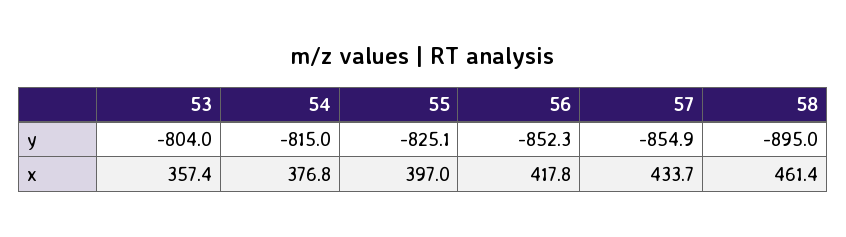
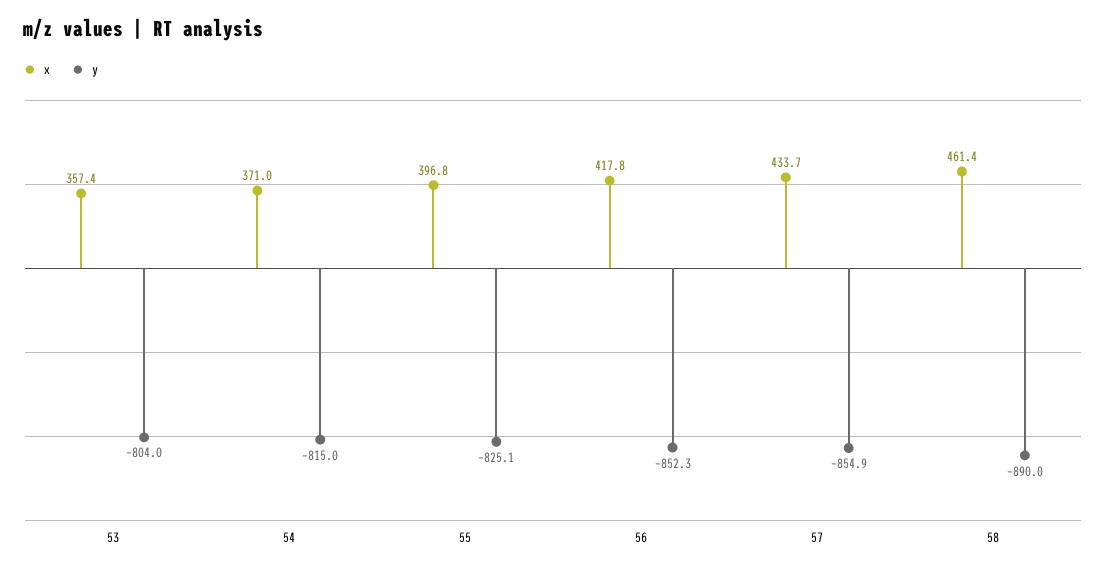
  {
    "y": {
      "53": -804,
      "54": -815,
      "55": -825.1,
      "56": -852.3,
      "57": -854.9,
-     "58": -895
+     "58": -890
    },
    "x": {
      "53": 357.4,
-     "54": 376.8,
+     "54": 371,
-     "55": 397,
+     "55": 396.8,
      "56": 417.8,
      "57": 433.7,
      "58": 461.4
    }
  }

